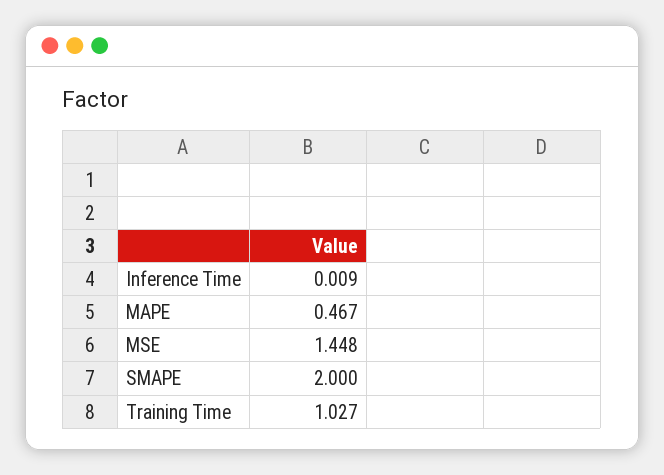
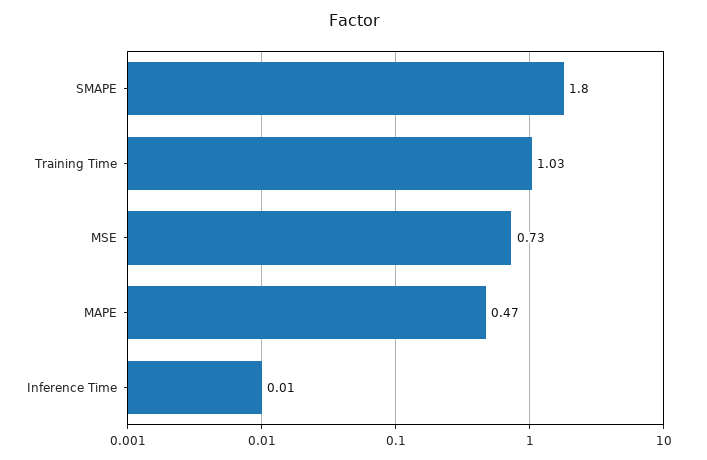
  {
    "Inference Time": 0.009,
    "MAPE": 0.467,
-   "MSE": 1.448,
+   "MSE": 0.73,
-   "SMAPE": 2,
+   "SMAPE": 1.8,
    "Training Time": 1.027
  }

